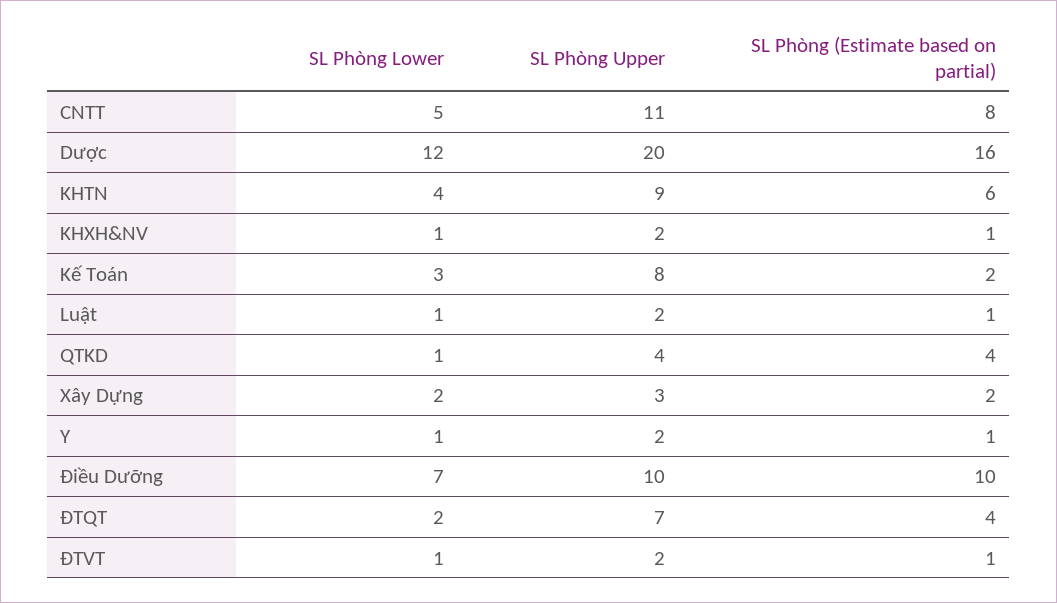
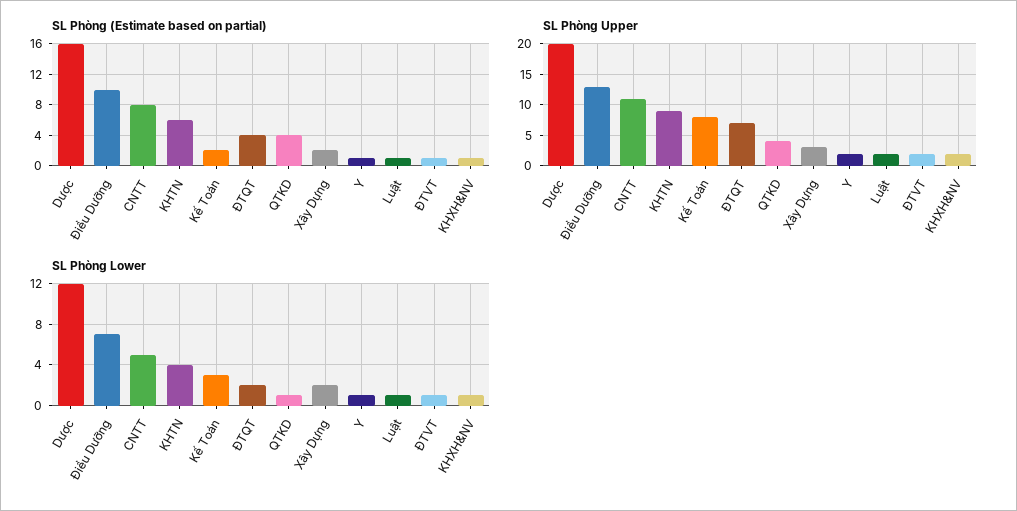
  {
    "SL Phòng Lower": {
      "CNTT": 5,
      "Dược": 12,
      "KHTN": 4,
      "KHXH&NV": 1,
      "Kế Toán": 3,
      "Luật": 1,
      "QTKD": 1,
      "Xây Dựng": 2,
      "Y": 1,
      "Điều Dưỡng": 7,
      "ĐTQT": 2,
      "ĐTVT": 1
    },
    "SL Phòng Upper": {
      "CNTT": 11,
      "Dược": 20,
      "KHTN": 9,
      "KHXH&NV": 2,
      "Kế Toán": 8,
      "Luật": 2,
      "QTKD": 4,
      "Xây Dựng": 3,
      "Y": 2,
-     "Điều Dưỡng": 10,
+     "Điều Dưỡng": 13,
      "ĐTQT": 7,
      "ĐTVT": 2
    },
    "SL Phòng (Estimate based on partial)": {
      "CNTT": 8,
      "Dược": 16,
      "KHTN": 6,
      "KHXH&NV": 1,
      "Kế Toán": 2,
      "Luật": 1,
      "QTKD": 4,
      "Xây Dựng": 2,
      "Y": 1,
      "Điều Dưỡng": 10,
      "ĐTQT": 4,
      "ĐTVT": 1
    }
  }

